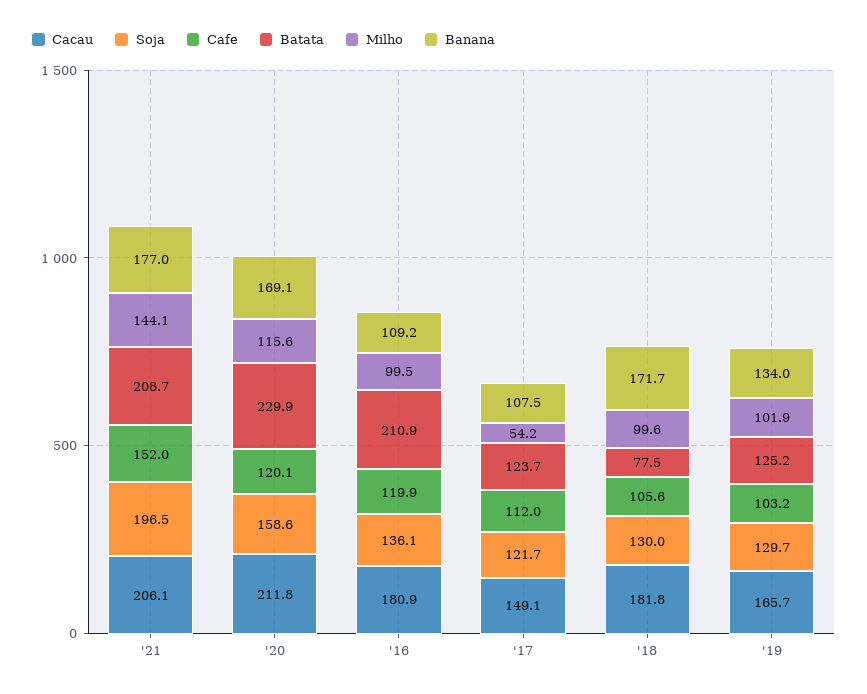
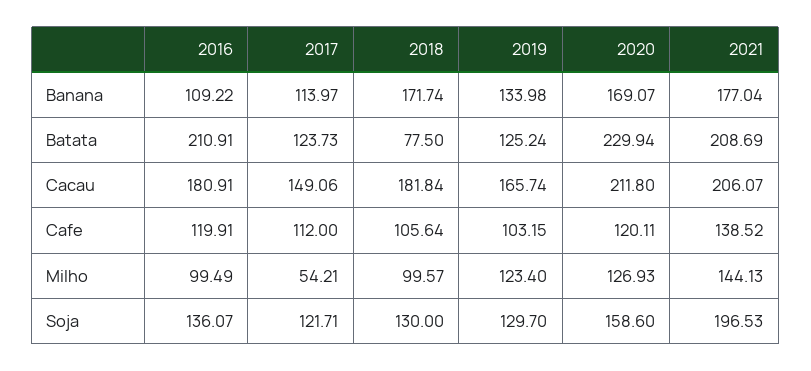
  {
    "Cacau": {
      "'21": 206.07,
      "'20": 211.8,
      "'16": 180.91,
      "'17": 149.06,
      "'18": 181.84,
      "'19": 165.74
    },
    "Soja": {
      "'21": 196.53,
      "'20": 158.6,
      "'16": 136.07,
      "'17": 121.71,
      "'18": 130,
      "'19": 129.7
    },
    "Cafe": {
-     "'21": 152,
+     "'21": 138.52,
      "'20": 120.11,
      "'16": 119.91,
      "'17": 112,
      "'18": 105.64,
      "'19": 103.15
    },
    "Batata": {
      "'21": 208.69,
      "'20": 229.94,
      "'16": 210.91,
      "'17": 123.73,
      "'18": 77.5,
      "'19": 125.24
    },
    "Milho": {
      "'21": 144.13,
-     "'20": 115.6,
+     "'20": 126.93,
      "'16": 99.49,
      "'17": 54.21,
      "'18": 99.57,
-     "'19": 101.9
+     "'19": 123.4
    },
    "Banana": {
      "'21": 177.04,
      "'20": 169.07,
      "'16": 109.22,
-     "'17": 107.5,
+     "'17": 113.97,
      "'18": 171.74,
      "'19": 133.98
    }
  }

